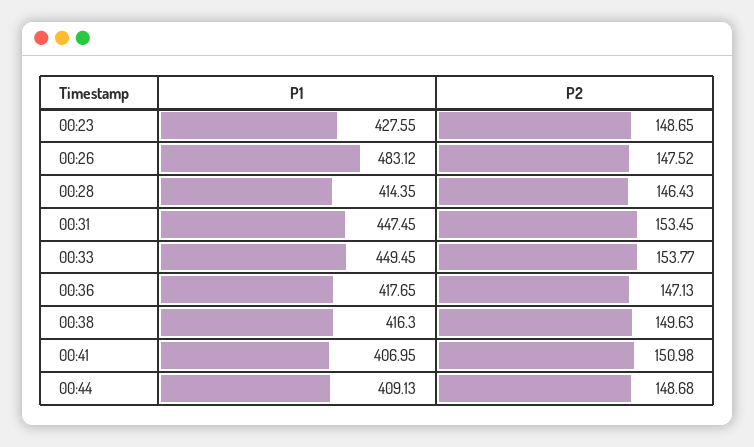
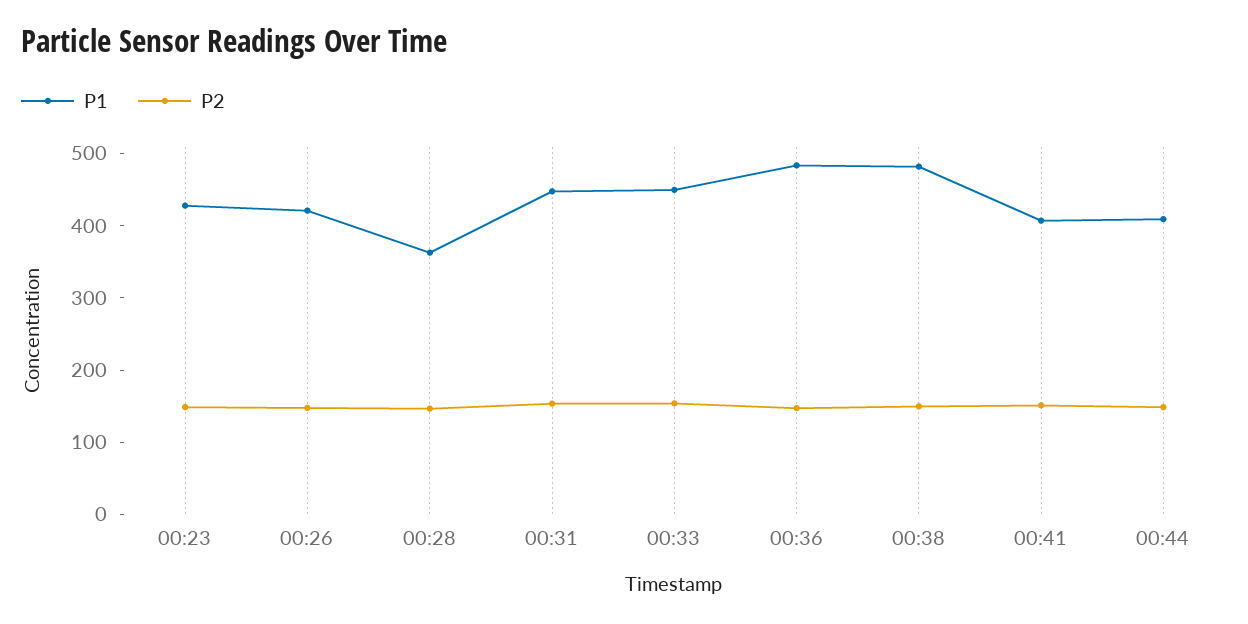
  {
    "P1": {
      "00:23": 427.55,
-     "00:26": 483.12,
+     "00:26": 420,
-     "00:28": 414.35,
+     "00:28": 360,
      "00:31": 447.45,
      "00:33": 449.45,
-     "00:36": 417.65,
+     "00:36": 480,
-     "00:38": 416.3,
+     "00:38": 480,
      "00:41": 406.95,
      "00:44": 409.13
    },
    "P2": {
      "00:23": 148.65,
      "00:26": 147.52,
      "00:28": 146.43,
      "00:31": 153.45,
      "00:33": 153.77,
      "00:36": 147.13,
      "00:38": 149.63,
      "00:41": 150.98,
      "00:44": 148.68
    }
  }

